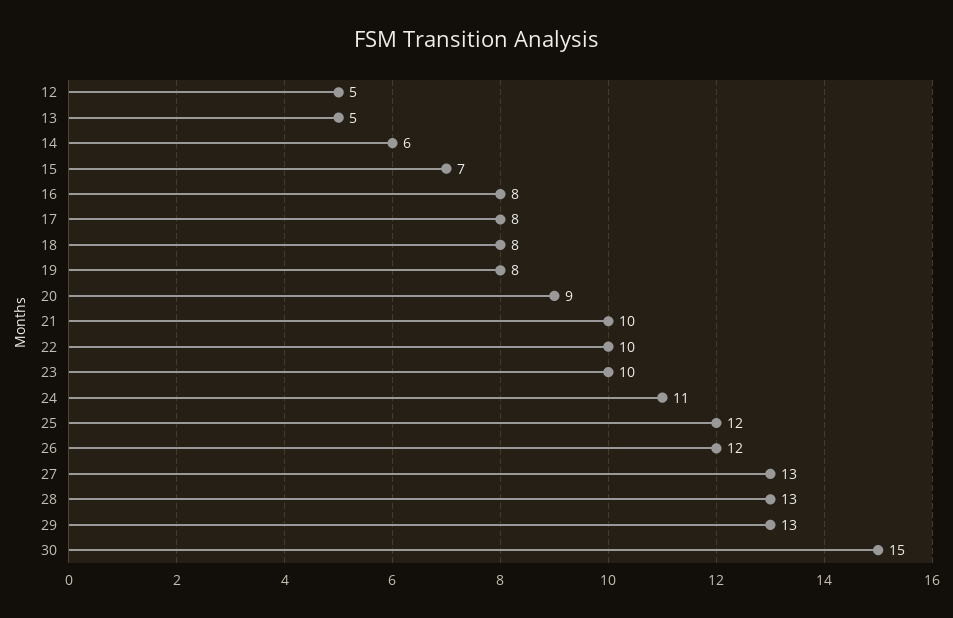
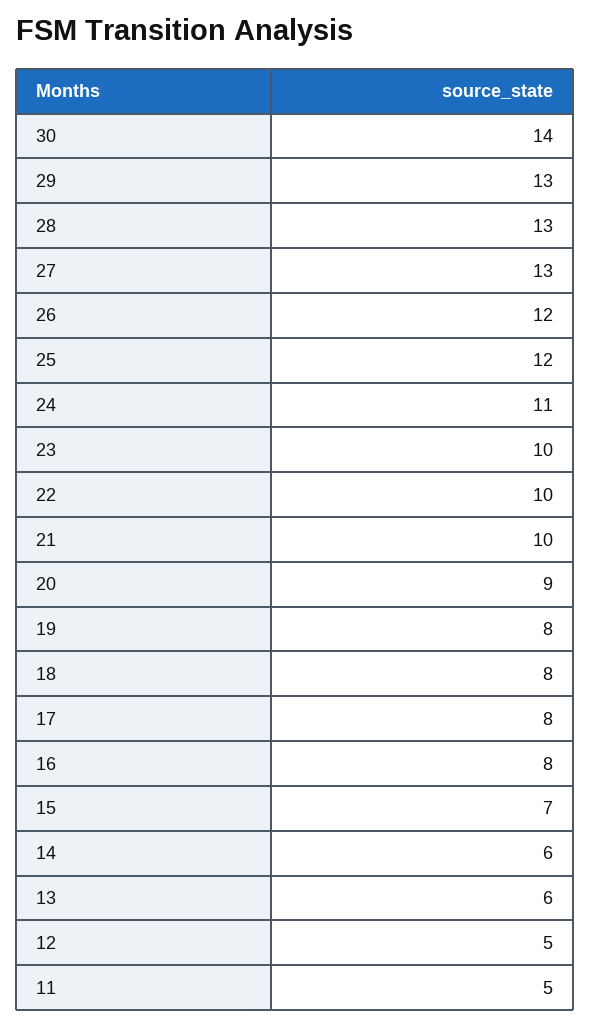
  {
    "12": 5,
-   "13": 5,
+   "13": 6,
    "14": 6,
    "15": 7,
    "16": 8,
    "17": 8,
    "18": 8,
    "19": 8,
    "20": 9,
    "21": 10,
    "22": 10,
    "23": 10,
    "24": 11,
    "25": 12,
    "26": 12,
    "27": 13,
    "28": 13,
    "29": 13,
-   "30": 15
+   "30": 14,
+   "11": 5
  }

